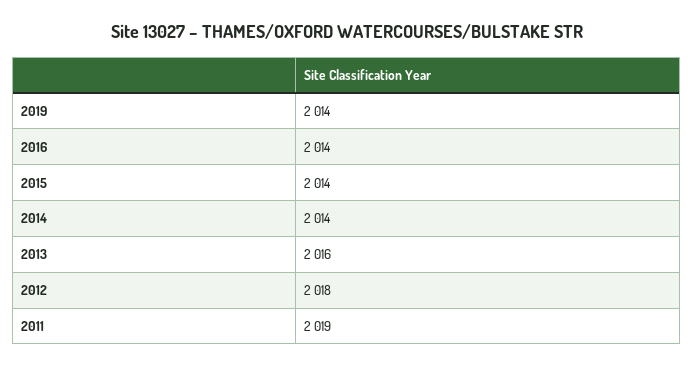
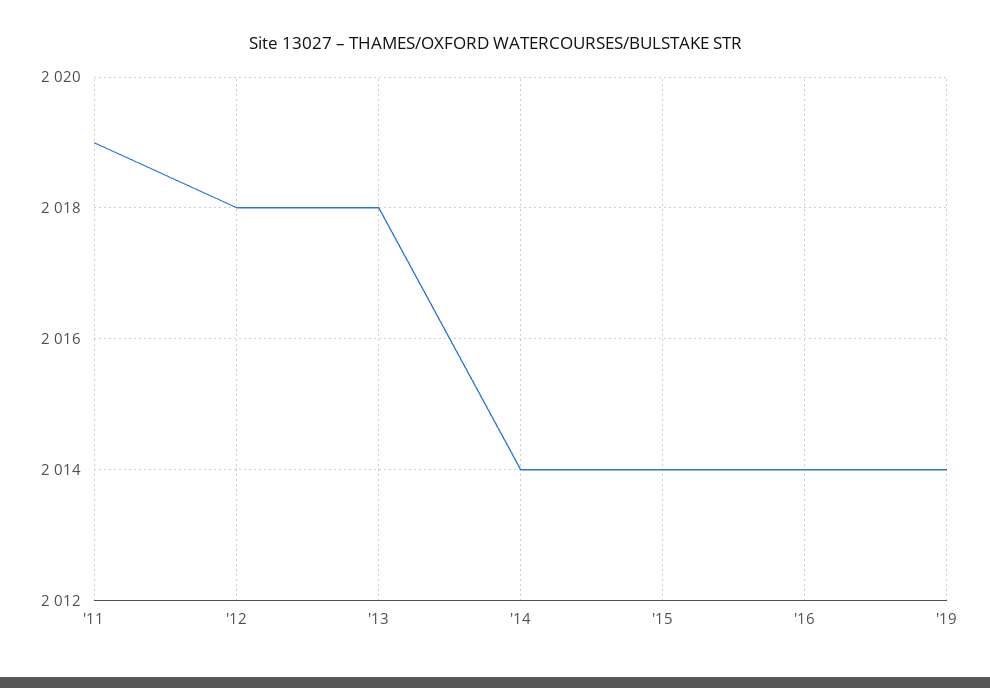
  {
    "2019": 2014,
    "2016": 2014,
    "2015": 2014,
    "2014": 2014,
-   "2013": 2016,
+   "2013": 2018,
    "2012": 2018,
    "2011": 2019
  }

